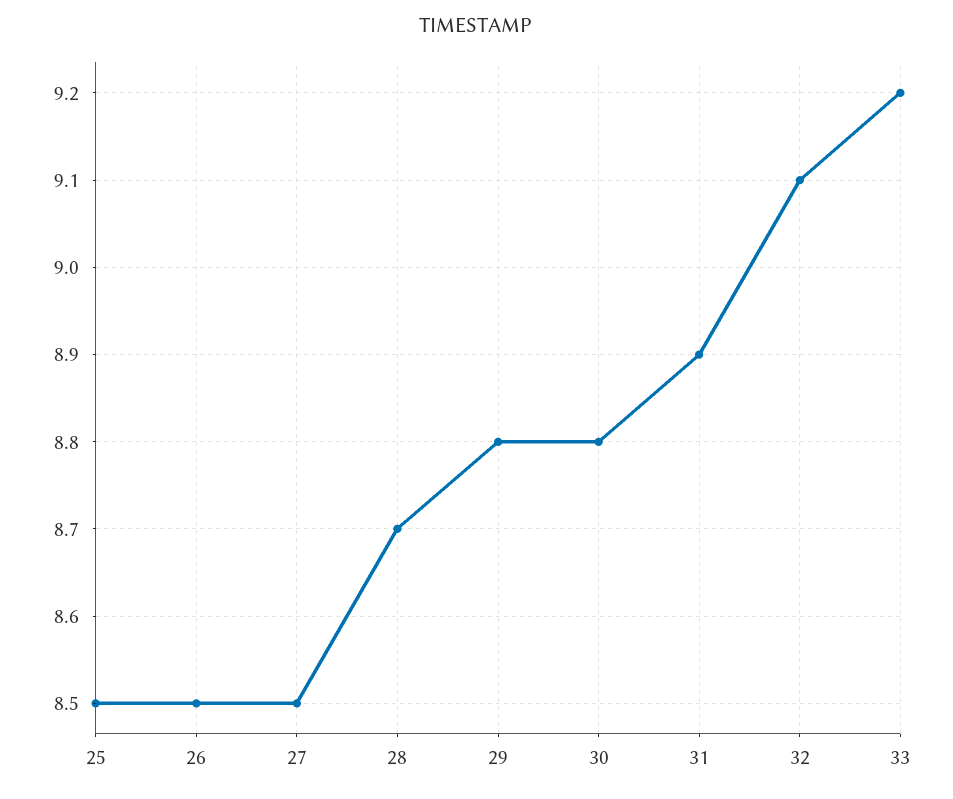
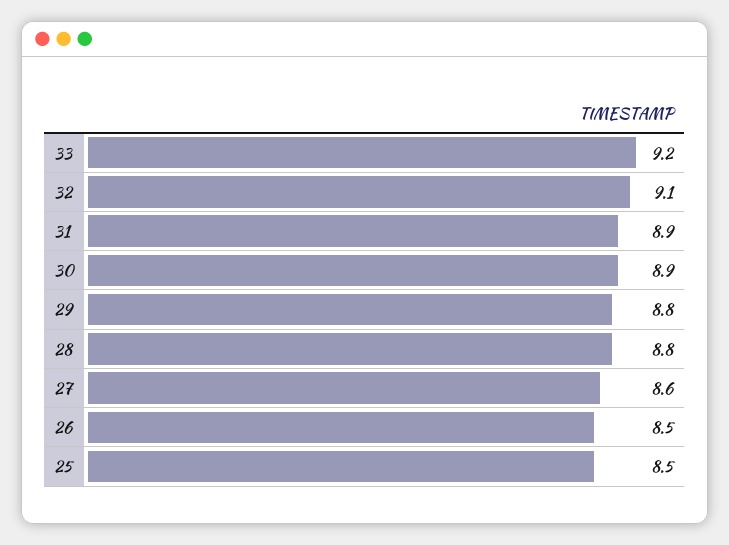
  {
    "25": 8.5,
    "26": 8.5,
-   "27": 8.5,
+   "27": 8.6,
-   "28": 8.7,
+   "28": 8.8,
    "29": 8.8,
-   "30": 8.8,
+   "30": 8.9,
    "31": 8.9,
    "32": 9.1,
    "33": 9.2
  }

